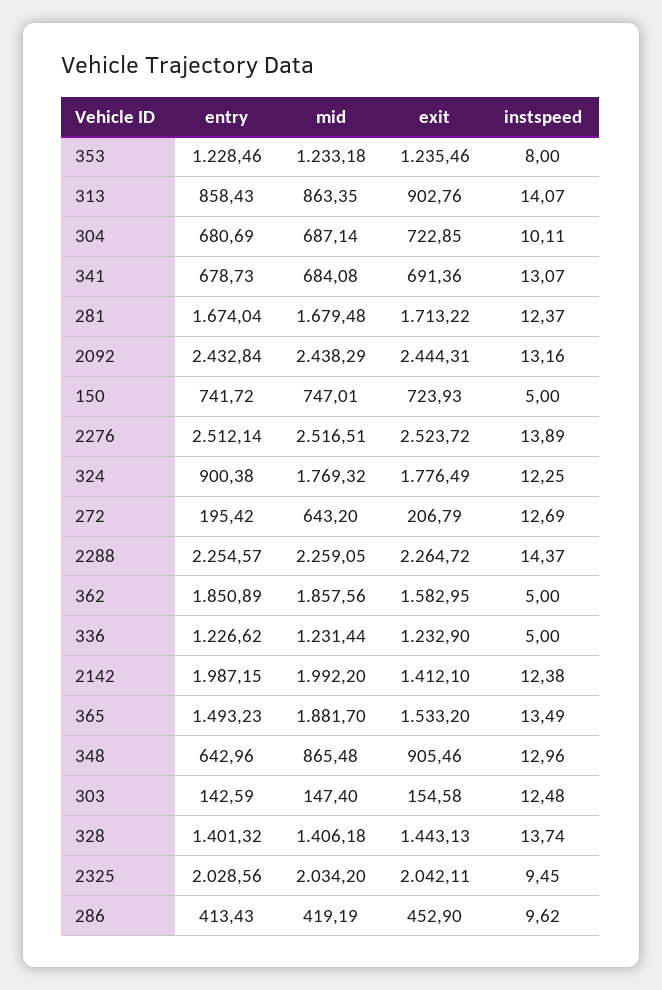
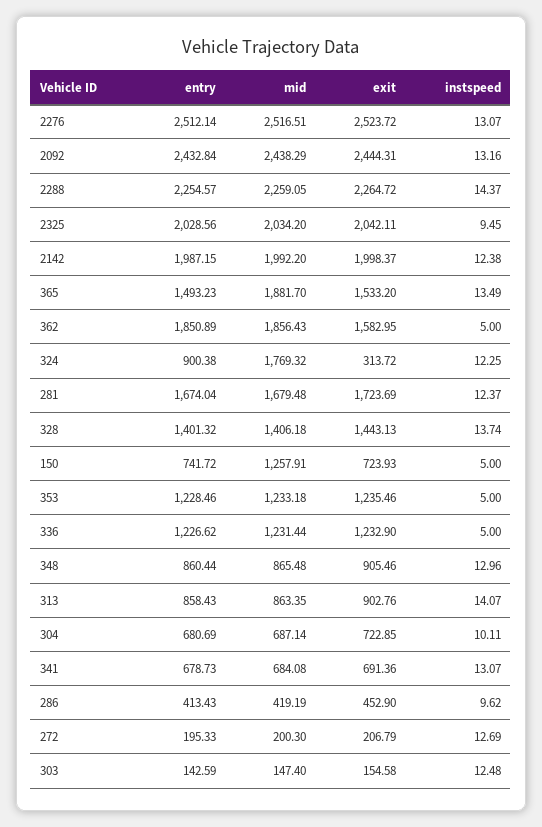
  {
    "entry": {
      "353": 1228.46,
      "313": 858.43,
      "304": 680.69,
      "341": 678.73,
      "281": 1674.04,
      "2092": 2432.84,
      "150": 741.72,
      "2276": 2512.14,
      "324": 900.38,
-     "272": 195.42,
+     "272": 195.33,
      "2288": 2254.57,
      "362": 1850.89,
      "336": 1226.62,
      "2142": 1987.15,
      "365": 1493.23,
-     "348": 642.96,
+     "348": 860.44,
      "303": 142.59,
      "328": 1401.32,
      "2325": 2028.56,
      "286": 413.43
    },
    "mid": {
      "353": 1233.18,
      "313": 863.35,
      "304": 687.14,
      "341": 684.08,
      "281": 1679.48,
      "2092": 2438.29,
-     "150": 747.01,
+     "150": 1257.91,
      "2276": 2516.51,
      "324": 1769.32,
-     "272": 643.2,
+     "272": 200.3,
      "2288": 2259.05,
-     "362": 1857.56,
+     "362": 1856.43,
      "336": 1231.44,
      "2142": 1992.2,
      "365": 1881.7,
      "348": 865.48,
      "303": 147.4,
      "328": 1406.18,
      "2325": 2034.2,
      "286": 419.19
    },
    "exit": {
      "353": 1235.46,
      "313": 902.76,
      "304": 722.85,
      "341": 691.36,
-     "281": 1713.22,
+     "281": 1723.69,
      "2092": 2444.31,
      "150": 723.93,
      "2276": 2523.72,
-     "324": 1776.49,
+     "324": 313.72,
      "272": 206.79,
      "2288": 2264.72,
      "362": 1582.95,
      "336": 1232.9,
-     "2142": 1412.1,
+     "2142": 1998.37,
      "365": 1533.2,
      "348": 905.46,
      "303": 154.58,
      "328": 1443.13,
      "2325": 2042.11,
      "286": 452.9
    },
    "instspeed": {
-     "353": 8,
+     "353": 5,
      "313": 14.07,
      "304": 10.11,
      "341": 13.07,
      "281": 12.37,
      "2092": 13.16,
      "150": 5,
-     "2276": 13.89,
+     "2276": 13.07,
      "324": 12.25,
      "272": 12.69,
      "2288": 14.37,
      "362": 5,
      "336": 5,
      "2142": 12.38,
      "365": 13.49,
      "348": 12.96,
      "303": 12.48,
      "328": 13.74,
      "2325": 9.45,
      "286": 9.62
    }
  }

